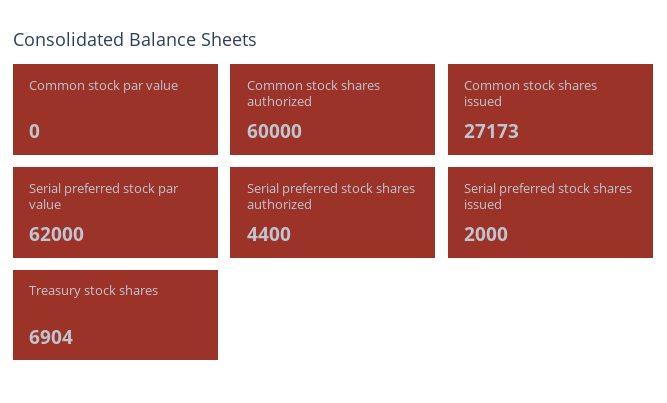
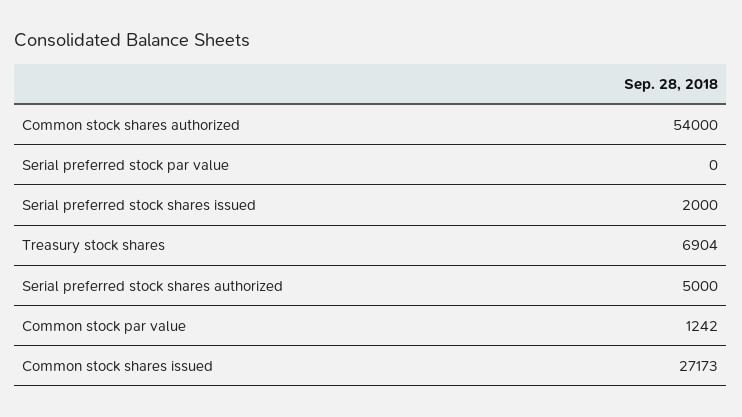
  {
-   "Common stock par value": 0,
+   "Common stock par value": 1242,
-   "Common stock shares authorized": 60000,
+   "Common stock shares authorized": 54000,
    "Common stock shares issued": 27173,
-   "Serial preferred stock par value": 62000,
+   "Serial preferred stock par value": 0,
-   "Serial preferred stock shares authorized": 4400,
+   "Serial preferred stock shares authorized": 5000,
    "Serial preferred stock shares issued": 2000,
    "Treasury stock shares": 6904
  }

